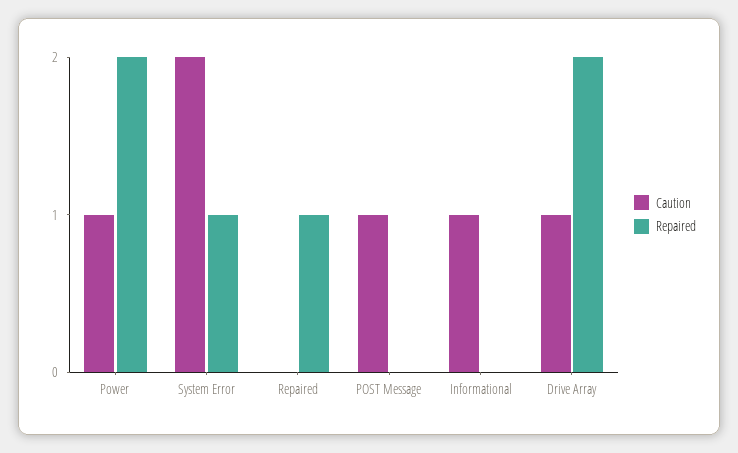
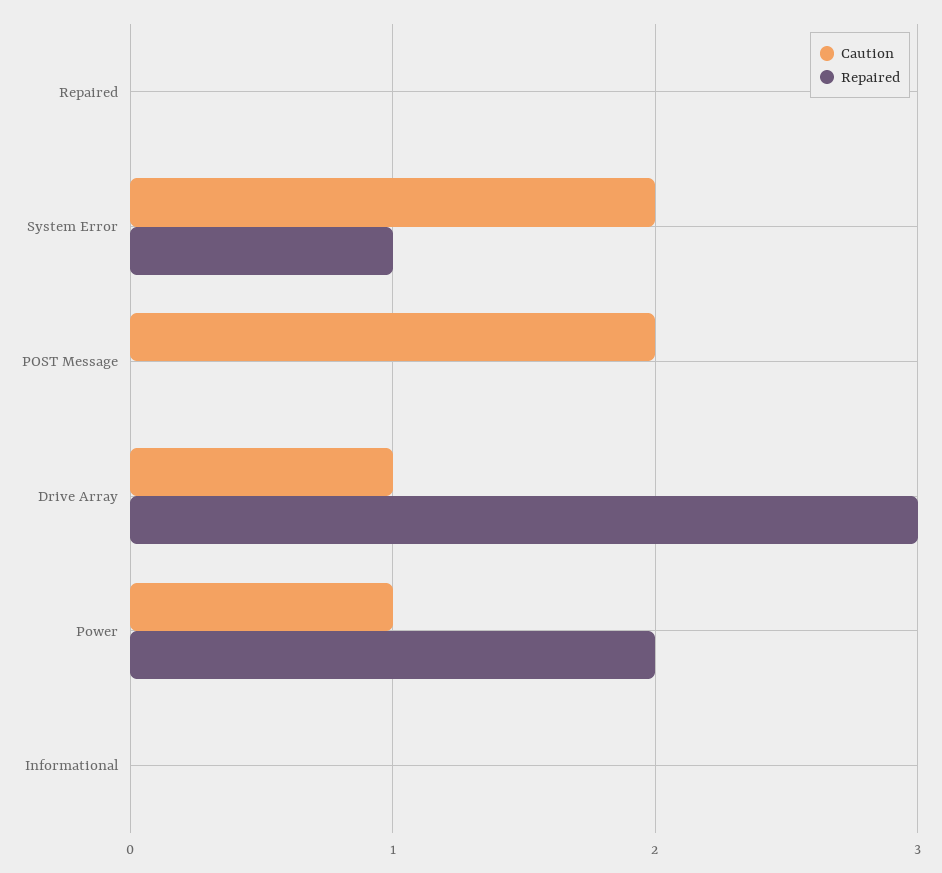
  {
    "Caution": {
      "Power": 1,
      "System Error": 2,
      "Repaired": 0,
-     "POST Message": 1,
+     "POST Message": 2,
-     "Informational": 1,
+     "Informational": 0,
      "Drive Array": 1
    },
    "Repaired": {
      "Power": 2,
      "System Error": 1,
-     "Repaired": 1,
+     "Repaired": 0,
      "POST Message": 0,
      "Informational": 0,
-     "Drive Array": 2
+     "Drive Array": 3
    }
  }

